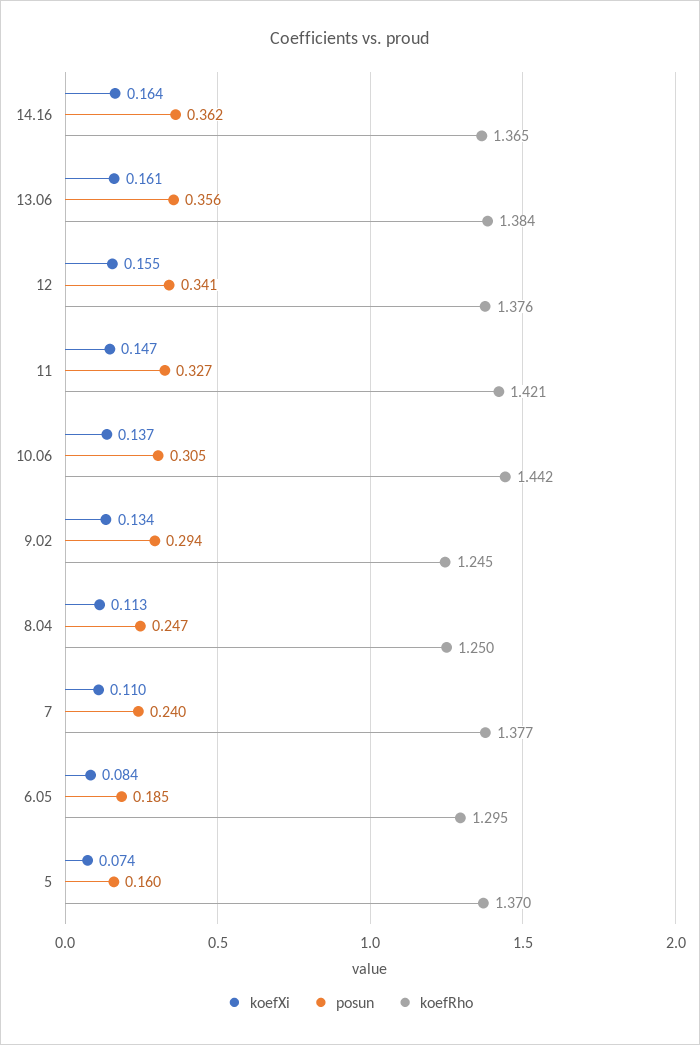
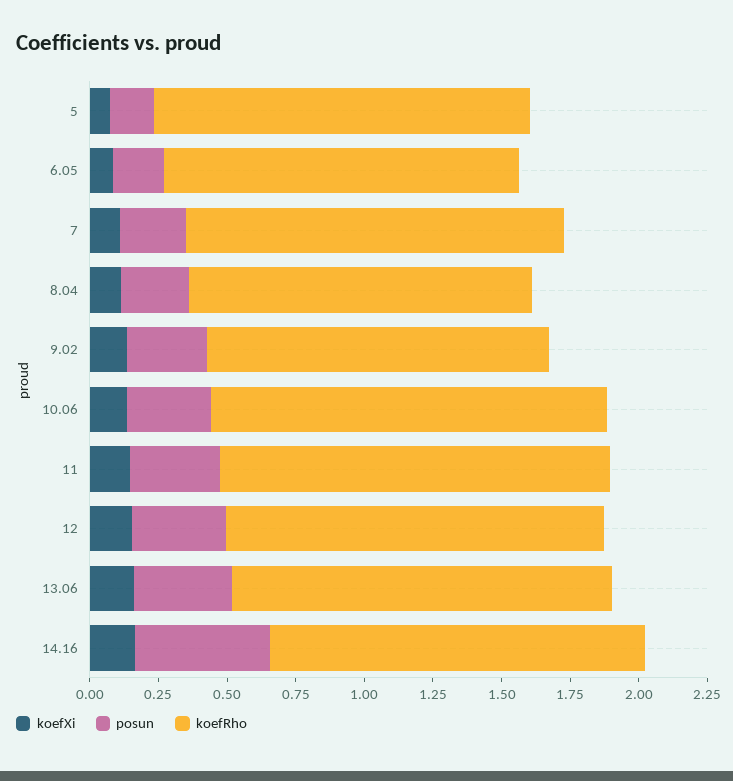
  {
    "koefXi": {
      "14.16": 0.164,
      "13.06": 0.161,
      "12": 0.155,
      "11": 0.147,
      "10.06": 0.137,
      "9.02": 0.134,
      "8.04": 0.113,
      "7": 0.11,
      "6.05": 0.084,
      "5": 0.074
    },
    "posun": {
-     "14.16": 0.362,
+     "14.16": 0.5,
      "13.06": 0.356,
      "12": 0.341,
      "11": 0.327,
      "10.06": 0.305,
      "9.02": 0.294,
      "8.04": 0.247,
      "7": 0.24,
      "6.05": 0.185,
      "5": 0.16
    },
    "koefRho": {
      "14.16": 1.365,
      "13.06": 1.384,
      "12": 1.376,
      "11": 1.421,
      "10.06": 1.442,
      "9.02": 1.245,
      "8.04": 1.25,
      "7": 1.377,
      "6.05": 1.295,
      "5": 1.37
    }
  }

